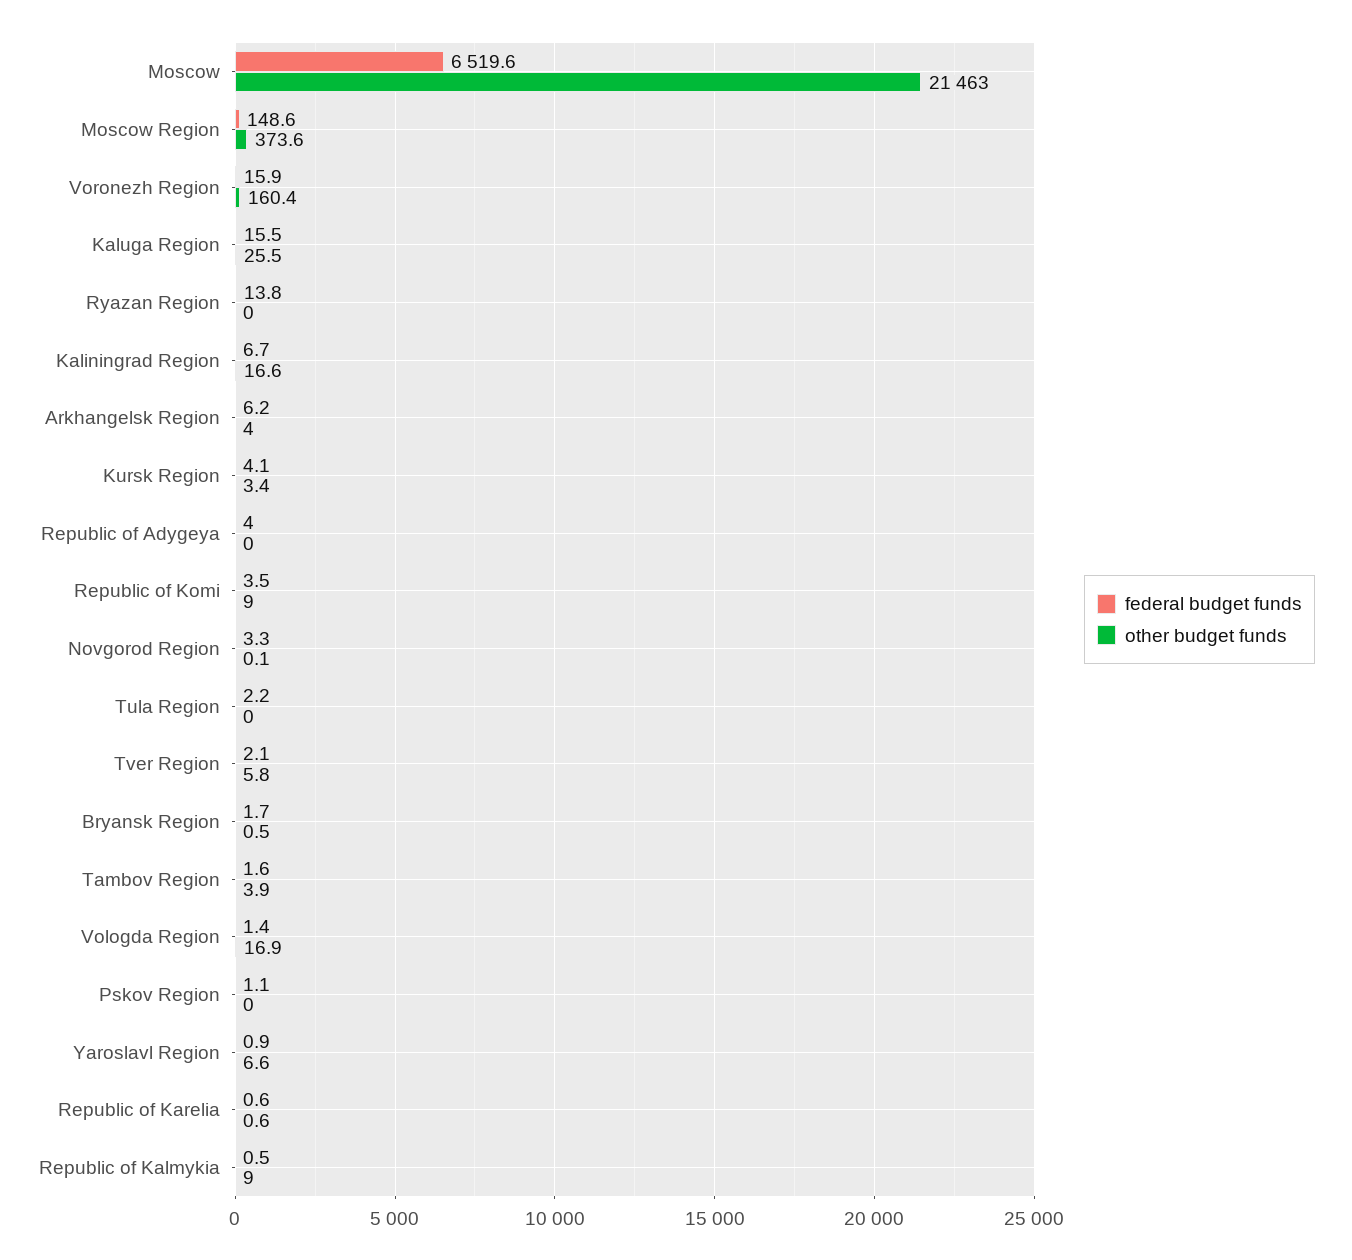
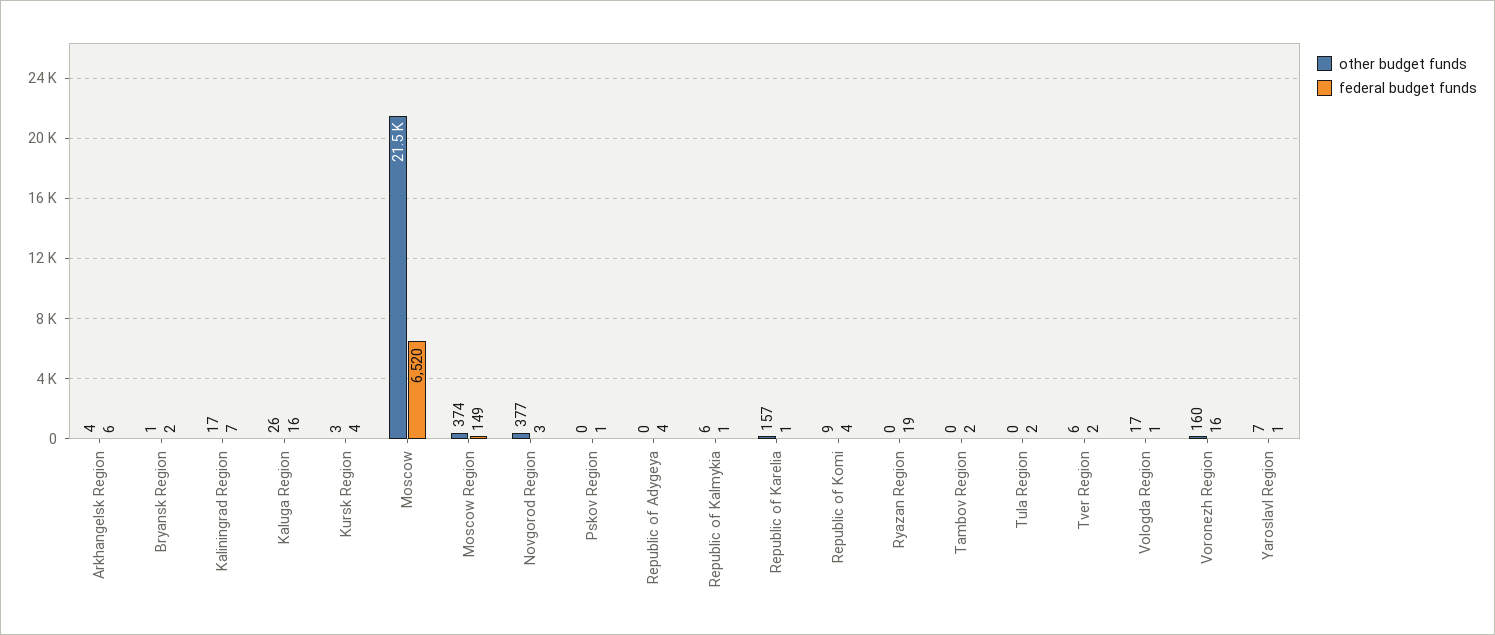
  {
    "federal budget funds": {
      "Moscow": 6519.6,
      "Moscow Region": 148.6,
      "Voronezh Region": 15.9,
      "Kaluga Region": 15.5,
-     "Ryazan Region": 13.8,
+     "Ryazan Region": 19,
      "Kaliningrad Region": 6.7,
      "Arkhangelsk Region": 6.2,
      "Kursk Region": 4.1,
      "Republic of Adygeya": 4,
      "Republic of Komi": 3.5,
      "Novgorod Region": 3.3,
      "Tula Region": 2.2,
      "Tver Region": 2.1,
      "Bryansk Region": 1.7,
      "Tambov Region": 1.6,
      "Vologda Region": 1.4,
      "Pskov Region": 1.1,
      "Yaroslavl Region": 0.9,
      "Republic of Karelia": 0.6,
      "Republic of Kalmykia": 0.5
    },
    "other budget funds": {
      "Moscow": 21463,
      "Moscow Region": 373.6,
      "Voronezh Region": 160.4,
      "Kaluga Region": 25.5,
      "Ryazan Region": 0,
      "Kaliningrad Region": 16.6,
      "Arkhangelsk Region": 4,
      "Kursk Region": 3.4,
      "Republic of Adygeya": 0,
      "Republic of Komi": 9,
-     "Novgorod Region": 0.1,
+     "Novgorod Region": 377,
      "Tula Region": 0,
      "Tver Region": 5.8,
      "Bryansk Region": 0.5,
-     "Tambov Region": 3.9,
+     "Tambov Region": 0,
      "Vologda Region": 16.9,
      "Pskov Region": 0,
      "Yaroslavl Region": 6.6,
-     "Republic of Karelia": 0.6,
+     "Republic of Karelia": 157,
-     "Republic of Kalmykia": 9
+     "Republic of Kalmykia": 6
    }
  }

